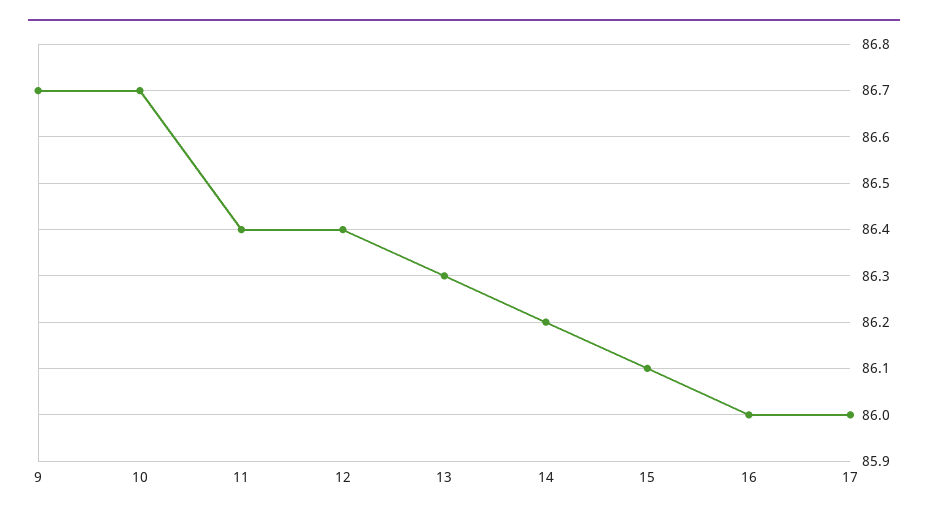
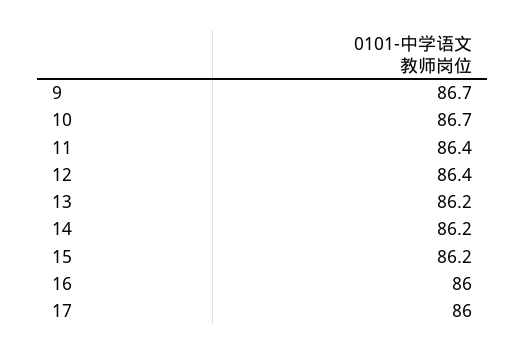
  {
    "9": 86.7,
    "10": 86.7,
    "11": 86.4,
    "12": 86.4,
-   "13": 86.3,
+   "13": 86.2,
    "14": 86.2,
-   "15": 86.1,
+   "15": 86.2,
    "16": 86,
    "17": 86
  }

